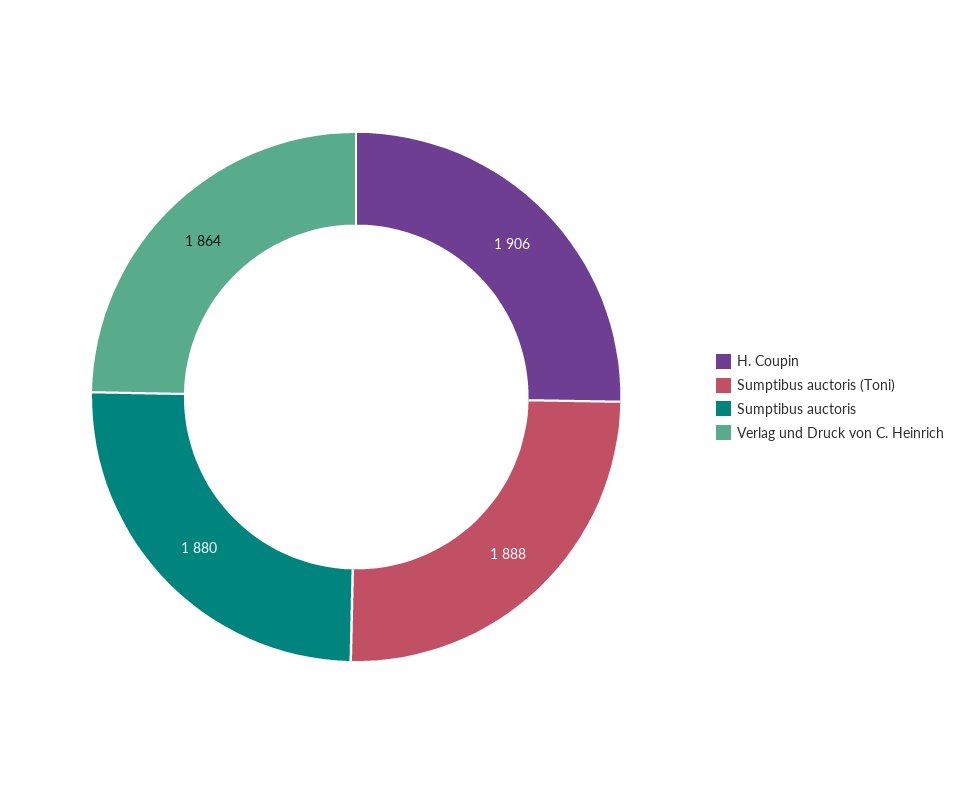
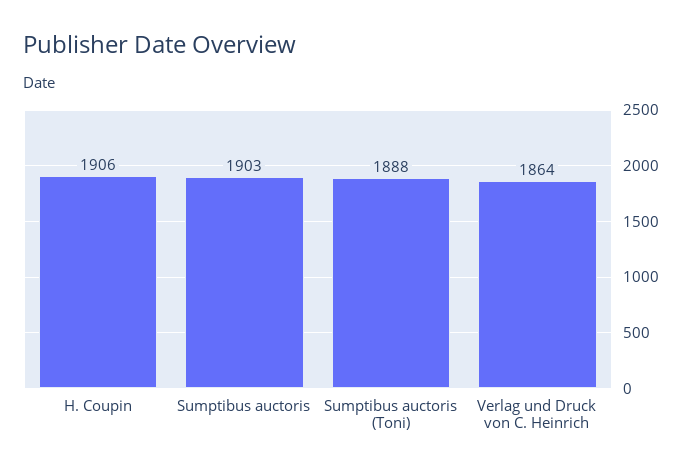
  {
    "H. Coupin": 1906,
    "Sumptibus auctoris (Toni)": 1888,
-   "Sumptibus auctoris": 1880,
+   "Sumptibus auctoris": 1903,
    "Verlag und Druck von C. Heinrich": 1864
  }

